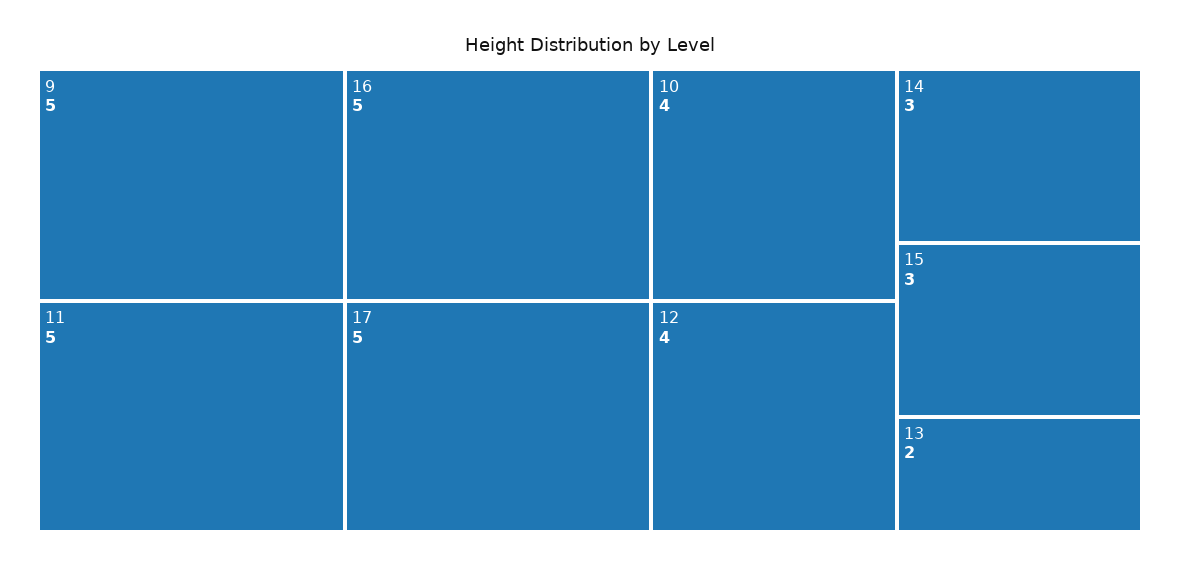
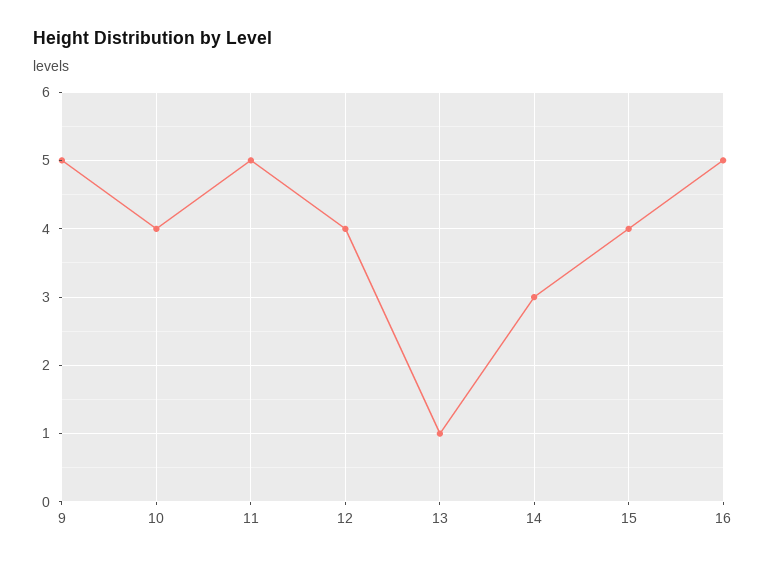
  {
    "9": 5,
    "11": 5,
    "16": 5,
-   "17": 5,
    "10": 4,
    "12": 4,
    "14": 3,
-   "15": 3,
+   "15": 4,
-   "13": 2
+   "13": 1
  }

